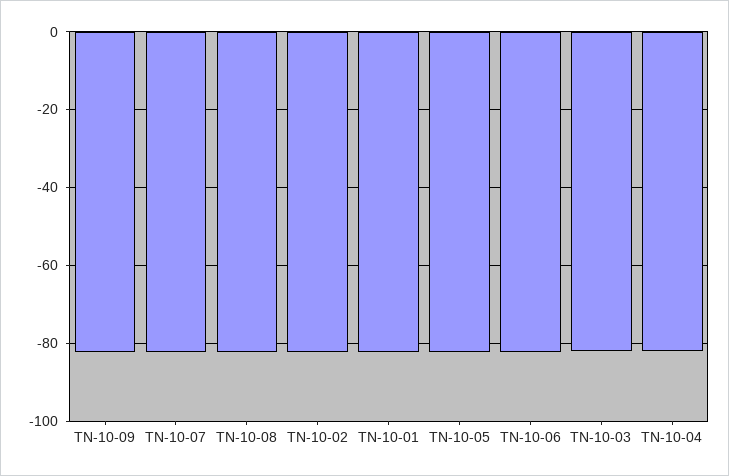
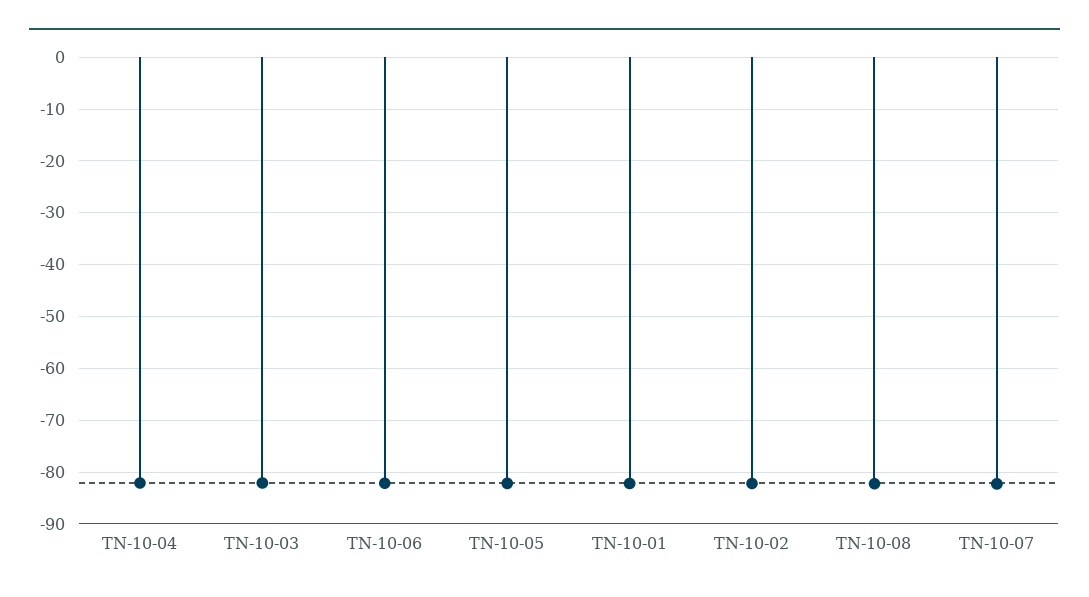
  {
-   "TN-10-09": -82,
    "TN-10-07": -82,
    "TN-10-08": -82,
    "TN-10-02": -82,
    "TN-10-01": -82,
    "TN-10-05": -82,
    "TN-10-06": -82,
    "TN-10-03": -82,
    "TN-10-04": -82
  }

